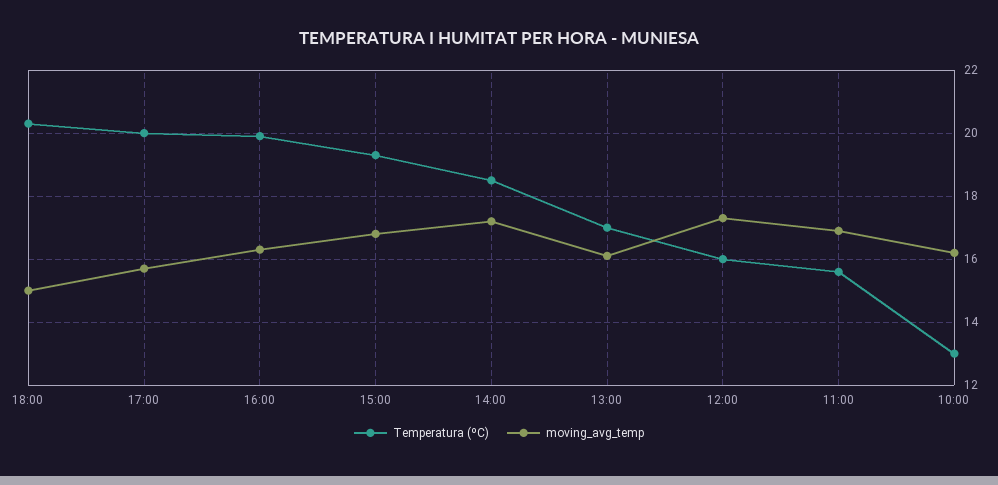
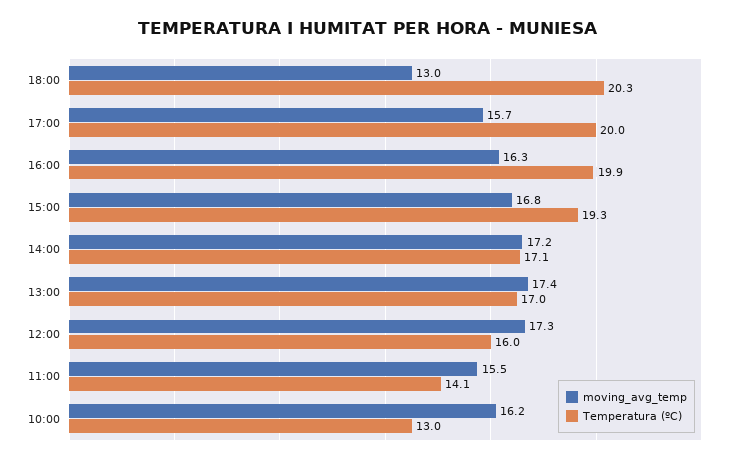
  {
    "Temperatura (ºC)": {
      "18:00": 20.3,
      "17:00": 20,
      "16:00": 19.9,
      "15:00": 19.3,
-     "14:00": 18.5,
+     "14:00": 17.1,
      "13:00": 17,
      "12:00": 16,
-     "11:00": 15.5,
+     "11:00": 14.1,
      "10:00": 13
    },
    "moving_avg_temp": {
-     "18:00": 15,
+     "18:00": 13,
      "17:00": 15.7,
      "16:00": 16.3,
      "15:00": 16.8,
      "14:00": 17.2,
-     "13:00": 16,
+     "13:00": 17.4,
      "12:00": 17.3,
-     "11:00": 17,
+     "11:00": 15.5,
      "10:00": 16.2
    }
  }

